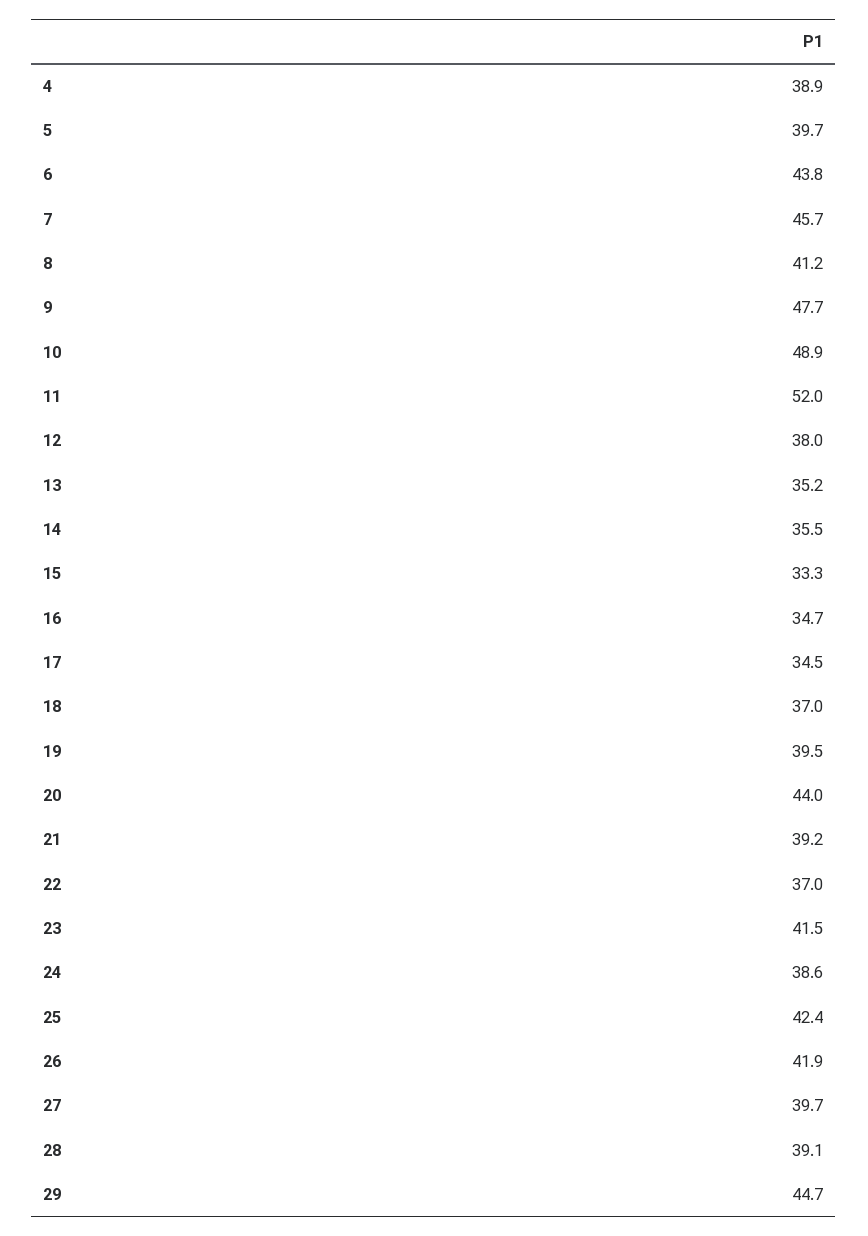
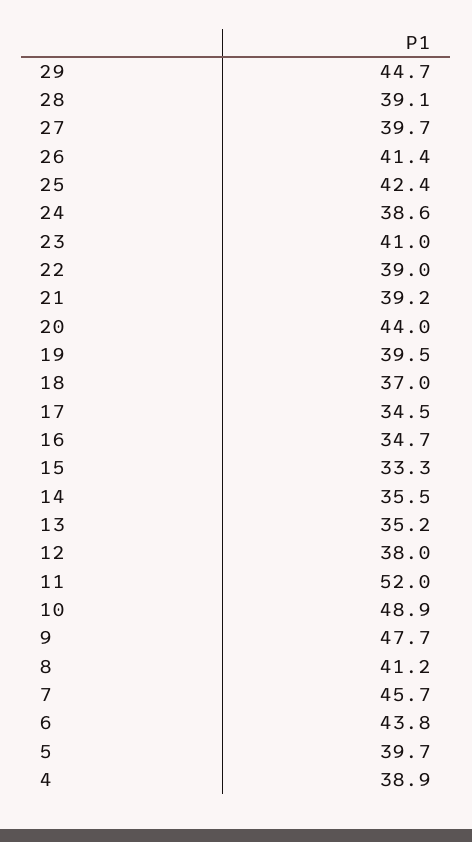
  {
    "4": 38.9,
    "5": 39.7,
    "6": 43.8,
    "7": 45.7,
    "8": 41.2,
    "9": 47.7,
    "10": 48.9,
    "11": 52,
    "12": 38,
    "13": 35.2,
    "14": 35.5,
    "15": 33.3,
    "16": 34.7,
    "17": 34.5,
    "18": 37,
    "19": 39.5,
    "20": 44,
    "21": 39.2,
-   "22": 37,
+   "22": 39,
-   "23": 41.5,
+   "23": 41,
    "24": 38.6,
    "25": 42.4,
-   "26": 41.9,
+   "26": 41.4,
    "27": 39.7,
    "28": 39.1,
    "29": 44.7
  }

